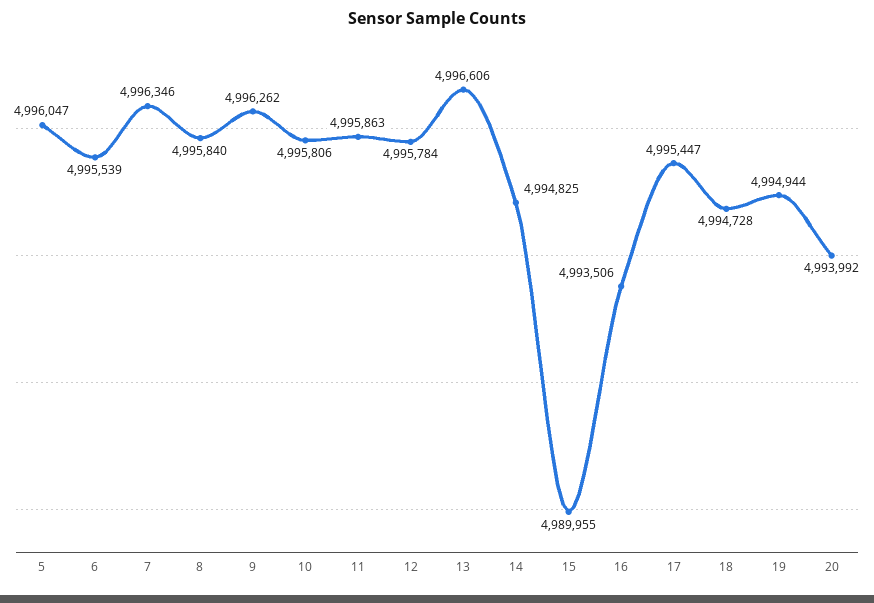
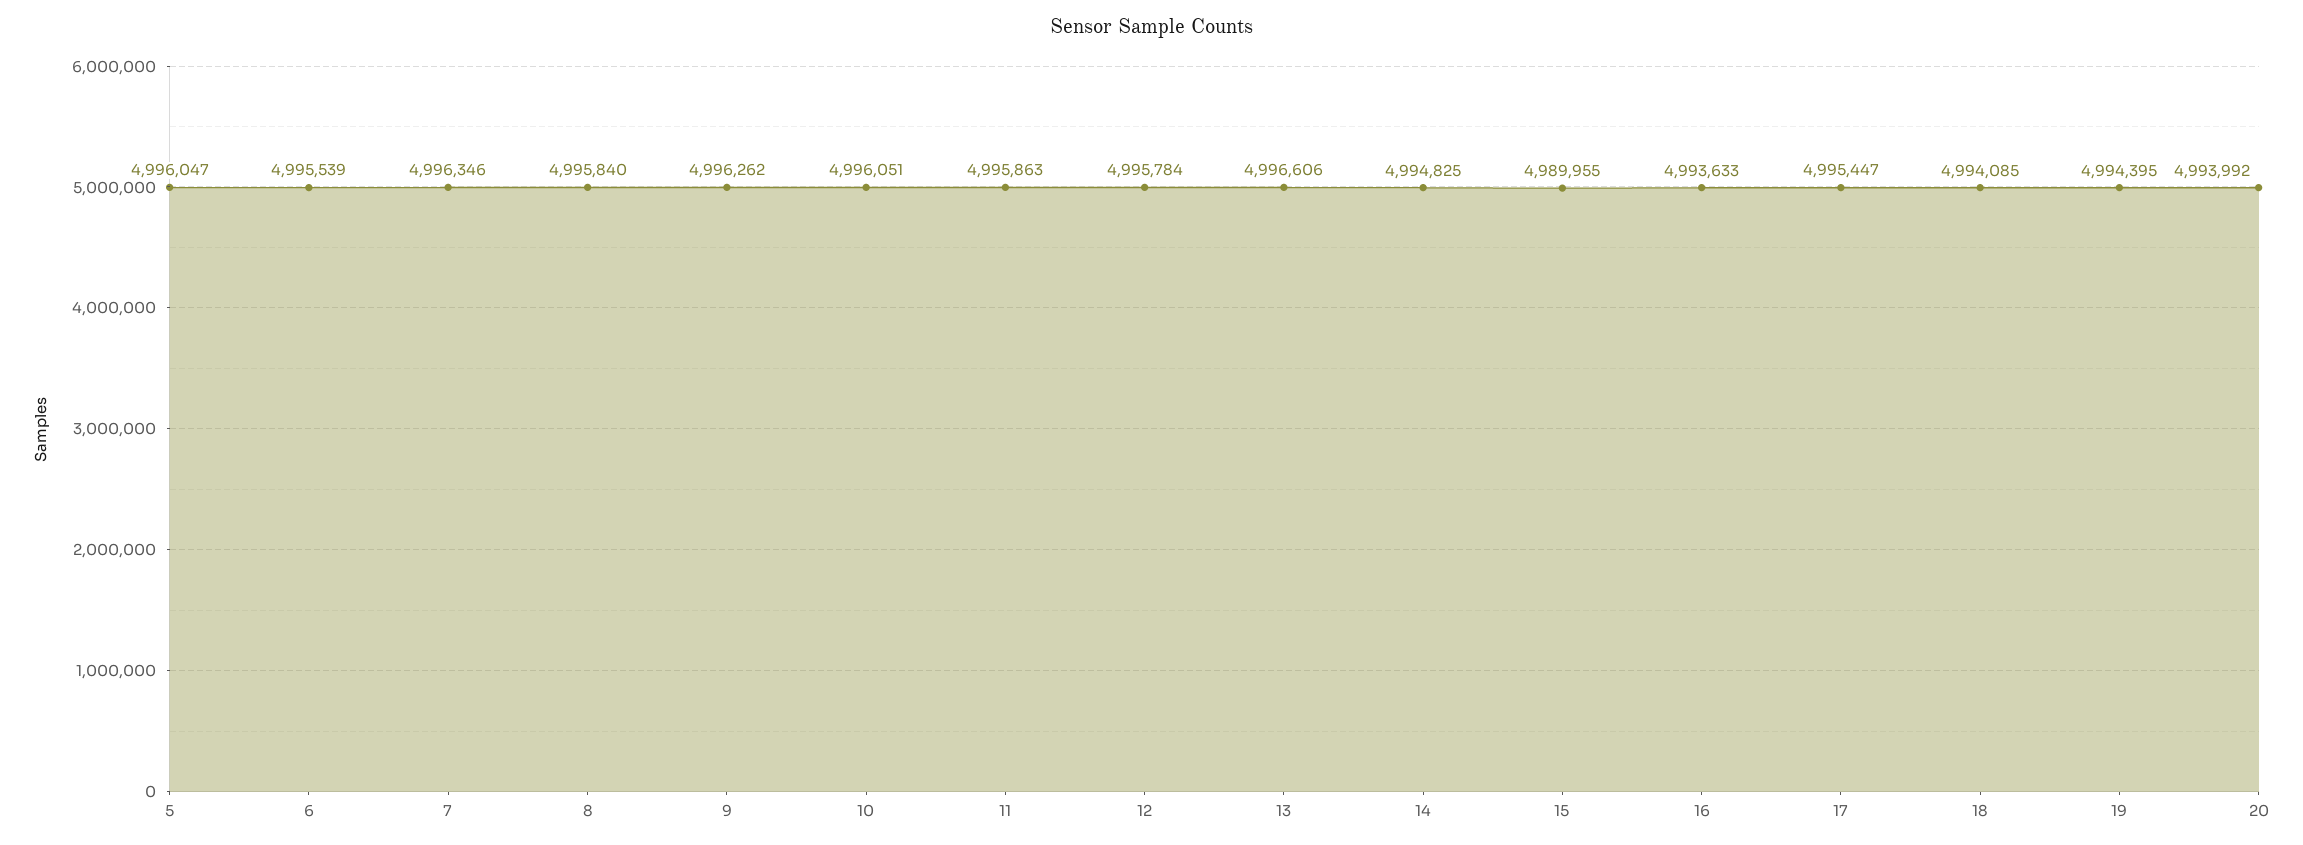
  {
    "5": 4996047,
    "6": 4995539,
    "7": 4996346,
    "8": 4995840,
    "9": 4996262,
-   "10": 4995806,
+   "10": 4996051,
    "11": 4995863,
    "12": 4995784,
    "13": 4996606,
    "14": 4994825,
    "15": 4989955,
-   "16": 4993506,
+   "16": 4993633,
    "17": 4995447,
-   "18": 4994728,
+   "18": 4994085,
-   "19": 4994944,
+   "19": 4994395,
    "20": 4993992
  }

